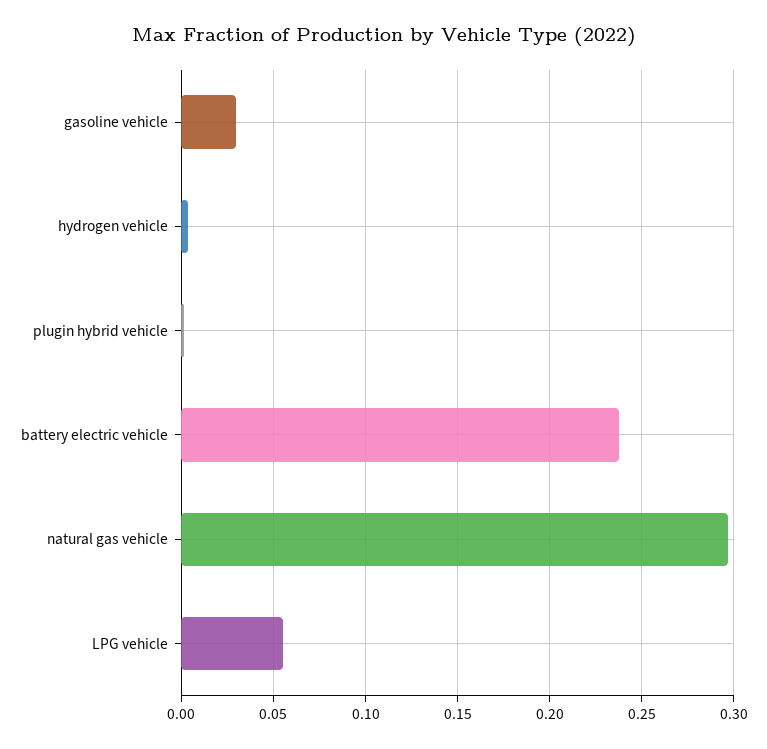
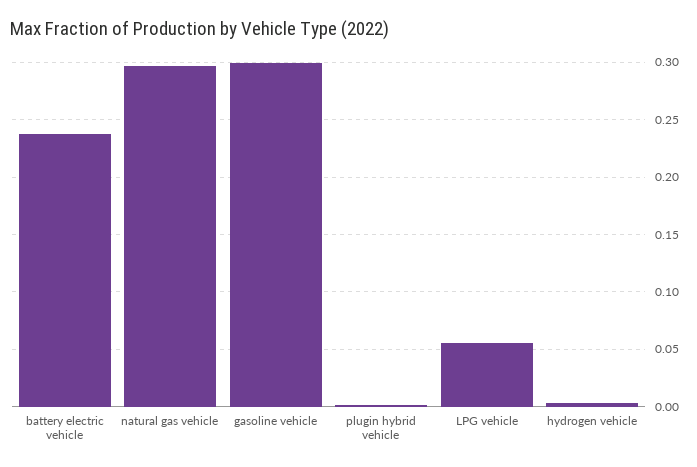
  {
-   "gasoline vehicle": 0.03,
+   "gasoline vehicle": 0.3,
    "hydrogen vehicle": 0.005,
    "plugin hybrid vehicle": 0,
    "battery electric vehicle": 0.24,
    "natural gas vehicle": 0.295,
    "LPG vehicle": 0.055
  }

